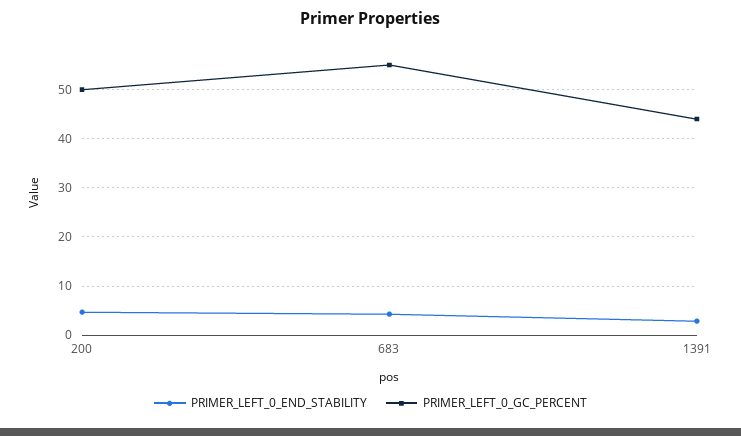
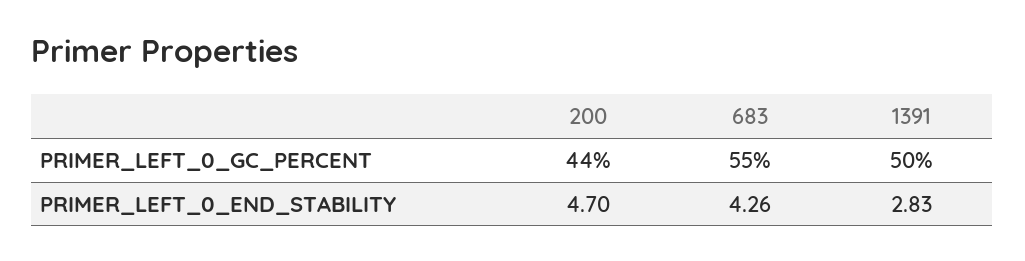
  {
    "PRIMER_LEFT_0_END_STABILITY": {
      "200": 4.7,
      "683": 4.26,
      "1391": 2.83
    },
    "PRIMER_LEFT_0_GC_PERCENT": {
-     "200": 50,
+     "200": 44,
      "683": 55,
-     "1391": 44
+     "1391": 50
    }
  }

